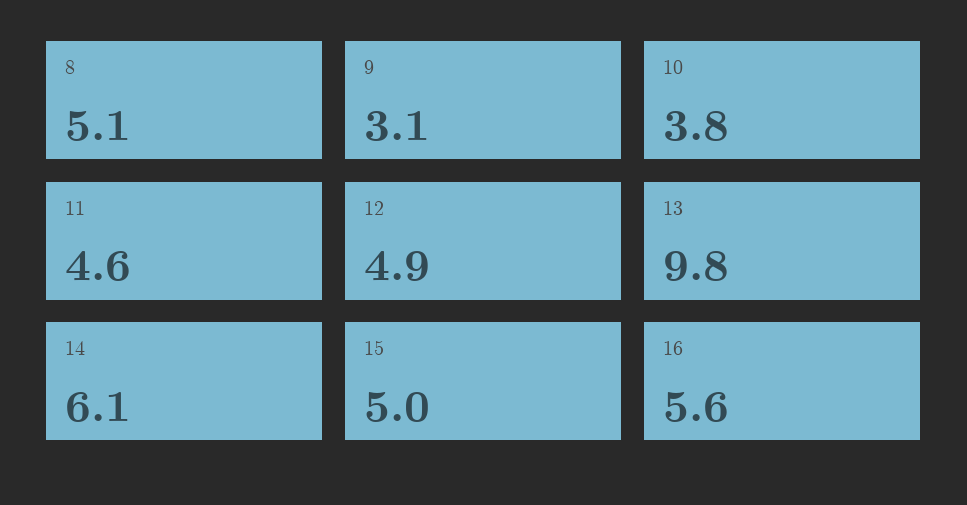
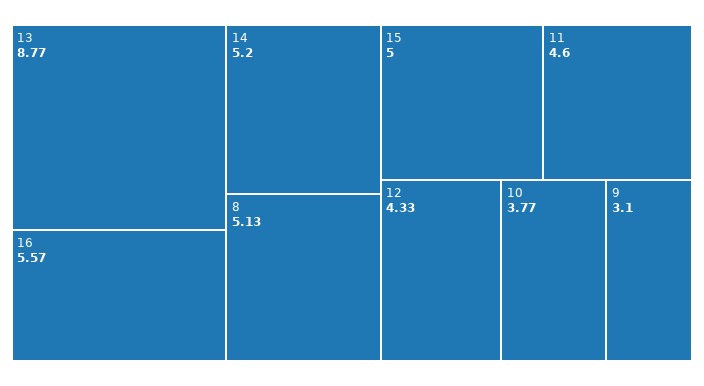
  {
    "8": 5.13,
    "9": 3.1,
    "10": 3.77,
    "11": 4.6,
-   "12": 4.9,
+   "12": 4.33,
-   "13": 9.8,
+   "13": 8.77,
-   "14": 6.1,
+   "14": 5.2,
    "15": 5,
    "16": 5.57
  }

